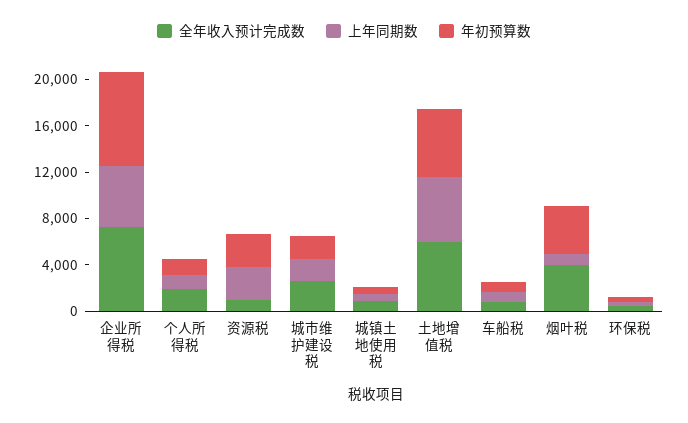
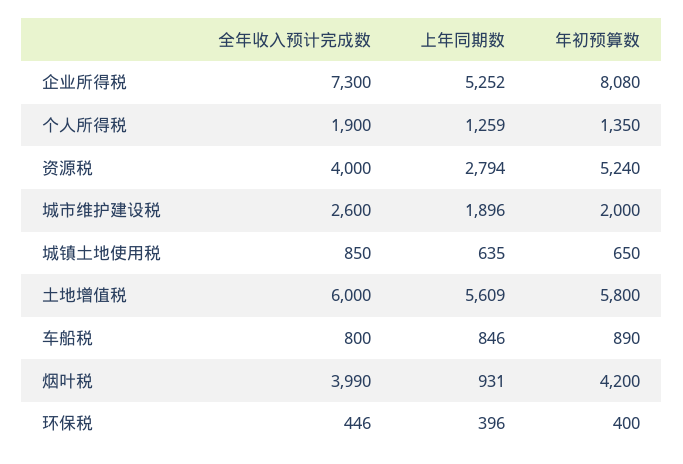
  {
    "全年收入预计完成数": {
      "企业所得税": 7300,
      "个人所得税": 1900,
-     "资源税": 1000,
+     "资源税": 4000,
      "城市维护建设税": 2600,
      "城镇土地使用税": 850,
      "土地增值税": 6000,
      "车船税": 800,
      "烟叶税": 3990,
      "环保税": 446
    },
    "上年同期数": {
      "企业所得税": 5252,
      "个人所得税": 1259,
      "资源税": 2794,
      "城市维护建设税": 1896,
      "城镇土地使用税": 635,
      "土地增值税": 5609,
      "车船税": 846,
      "烟叶税": 931,
      "环保税": 396
    },
    "年初预算数": {
      "企业所得税": 8080,
      "个人所得税": 1350,
-     "资源税": 3000,
+     "资源税": 5240,
      "城市维护建设税": 2000,
      "城镇土地使用税": 650,
      "土地增值税": 5800,
      "车船税": 890,
      "烟叶税": 4200,
      "环保税": 400
    }
  }

